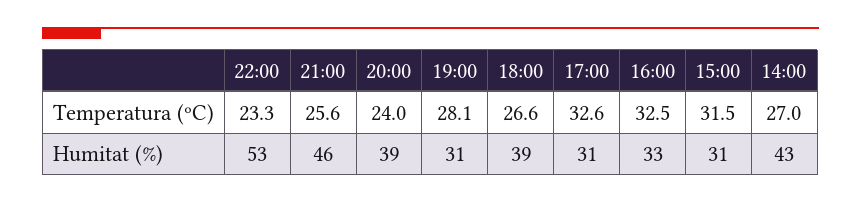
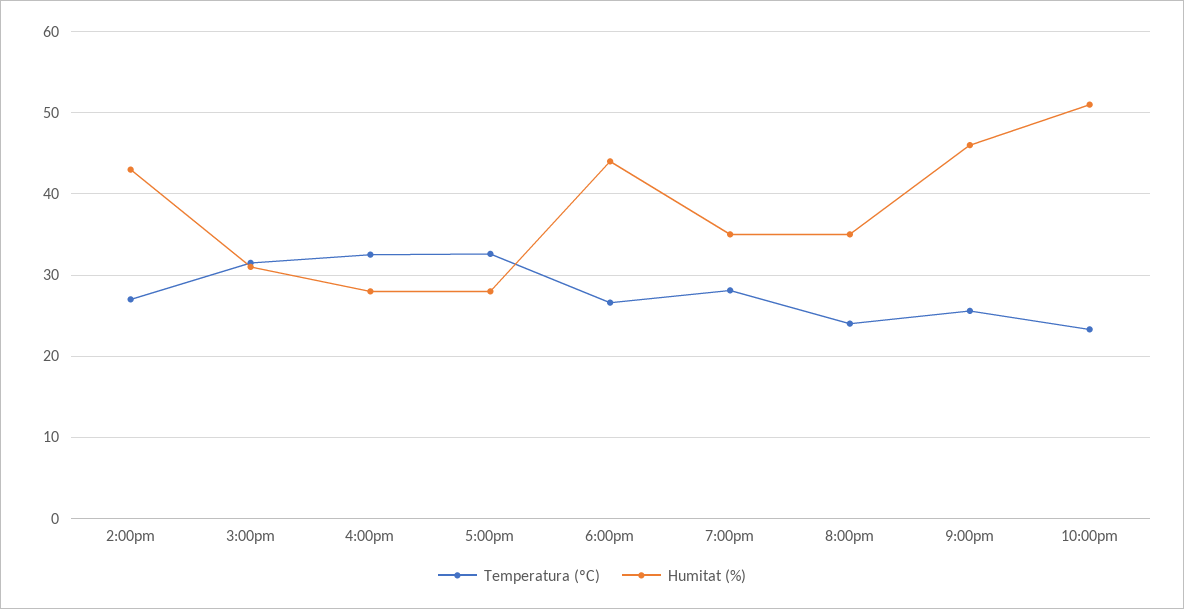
  {
    "Temperatura (ºC)": {
      "22:00": 23.3,
      "21:00": 25.6,
      "20:00": 24,
      "19:00": 28.1,
      "18:00": 26.6,
      "17:00": 32.6,
      "16:00": 32.5,
      "15:00": 31.5,
      "14:00": 27
    },
    "Humitat (%)": {
-     "22:00": 53,
+     "22:00": 51,
      "21:00": 46,
-     "20:00": 39,
+     "20:00": 35,
-     "19:00": 31,
+     "19:00": 35,
-     "18:00": 39,
+     "18:00": 44,
-     "17:00": 31,
+     "17:00": 28,
-     "16:00": 33,
+     "16:00": 28,
      "15:00": 31,
      "14:00": 43
    }
  }

